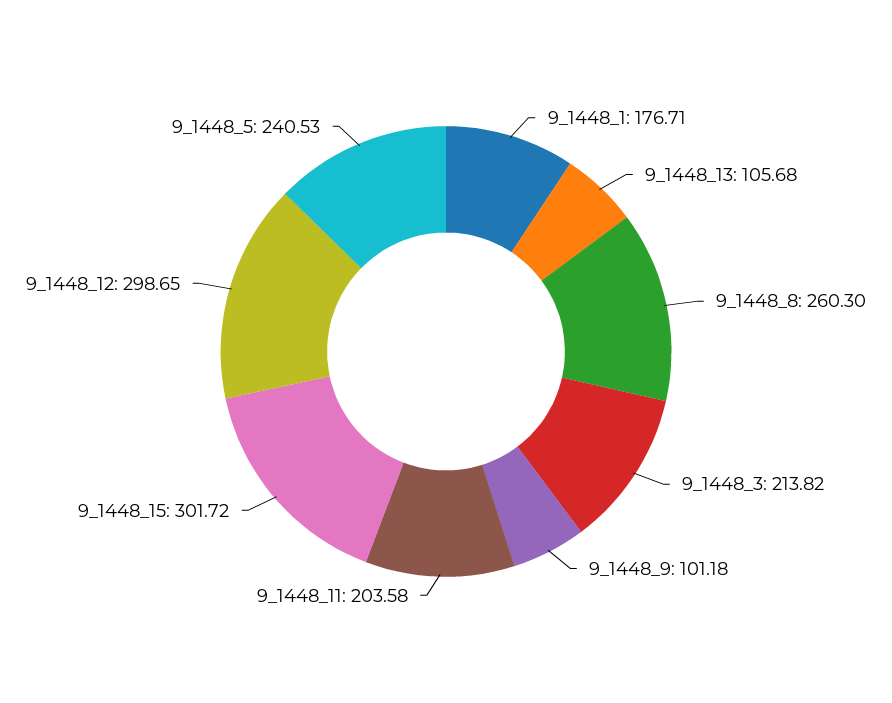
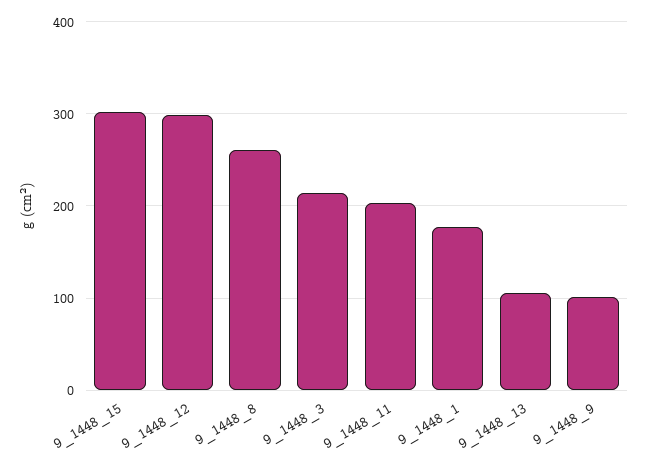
  {
    "9_1448_1": 176.71,
    "9_1448_13": 105.68,
    "9_1448_8": 260.3,
    "9_1448_3": 213.82,
    "9_1448_9": 101.18,
    "9_1448_11": 203.58,
    "9_1448_15": 301.72,
-   "9_1448_12": 298.65,
+   "9_1448_12": 298.65
-   "9_1448_5": 240.53
  }

